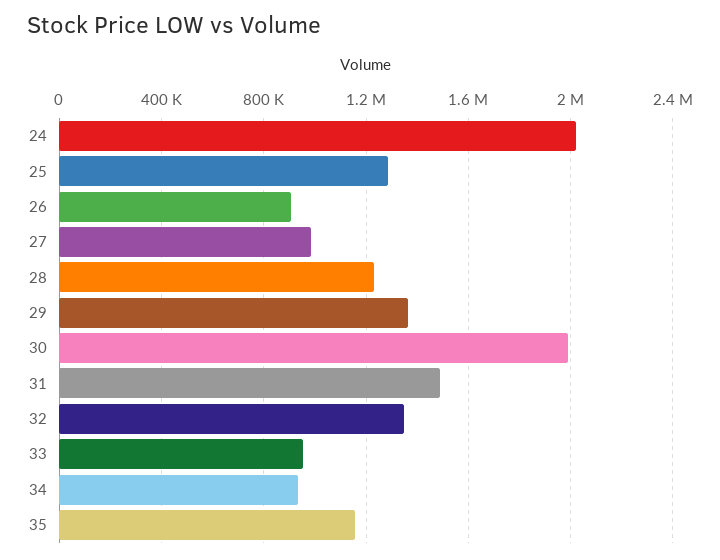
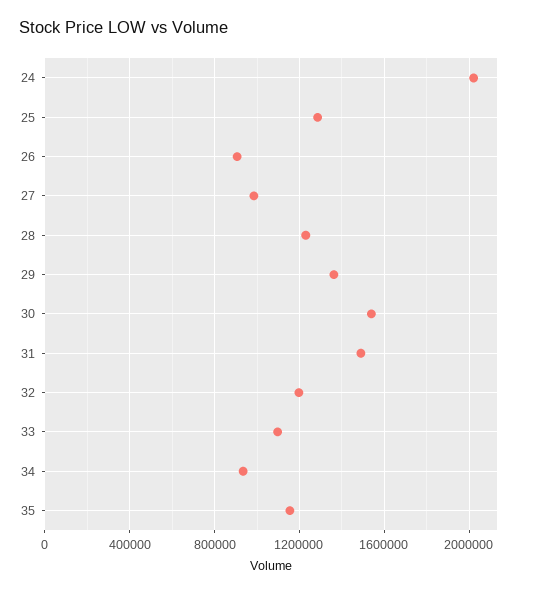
  {
    "24": 2000000,
    "25": 1300000,
    "26": 900000,
    "27": 1000000,
    "28": 1250000,
    "29": 1350000,
-   "30": 2000000,
+   "30": 1550000,
    "31": 1500000,
-   "32": 1350000,
+   "32": 1200000,
-   "33": 950000,
+   "33": 1100000,
    "34": 950000,
    "35": 1150000
  }

